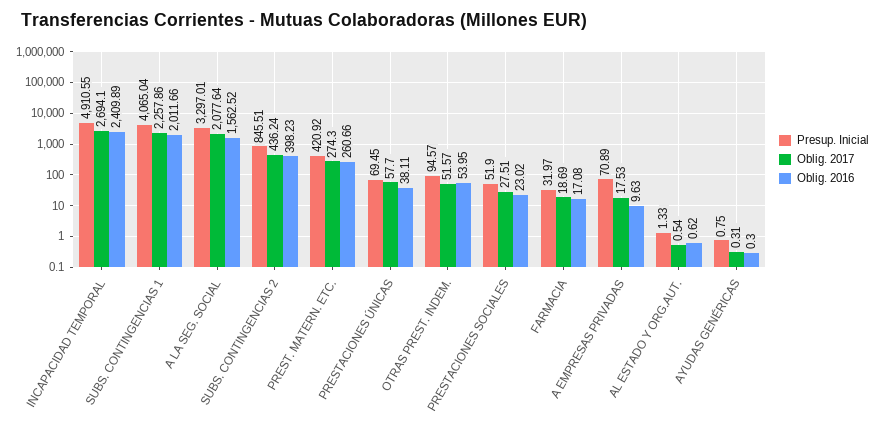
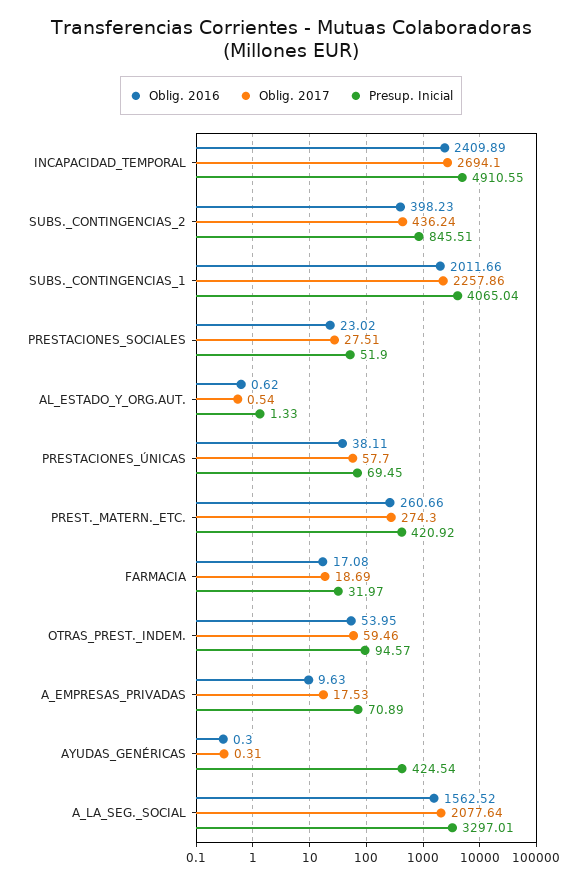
  {
    "Presup. Inicial": {
      "INCAPACIDAD TEMPORAL": 4910.55,
      "SUBS. CONTINGENCIAS 1": 4065.04,
      "A LA SEG. SOCIAL": 3297.01,
      "SUBS. CONTINGENCIAS 2": 845.51,
      "PREST. MATERN. ETC.": 420.92,
      "PRESTACIONES ÚNICAS": 69.45,
      "OTRAS PREST. INDEM.": 94.57,
      "PRESTACIONES SOCIALES": 51.9,
      "FARMACIA": 31.97,
      "A EMPRESAS PRIVADAS": 70.89,
      "AL ESTADO Y ORG.AUT.": 1.33,
-     "AYUDAS GENÉRICAS": 0.75
+     "AYUDAS GENÉRICAS": 424.54
    },
    "Oblig. 2017": {
      "INCAPACIDAD TEMPORAL": 2694.1,
      "SUBS. CONTINGENCIAS 1": 2257.86,
      "A LA SEG. SOCIAL": 2077.64,
      "SUBS. CONTINGENCIAS 2": 436.24,
      "PREST. MATERN. ETC.": 274.3,
      "PRESTACIONES ÚNICAS": 57.7,
-     "OTRAS PREST. INDEM.": 51.57,
+     "OTRAS PREST. INDEM.": 59.46,
      "PRESTACIONES SOCIALES": 27.51,
      "FARMACIA": 18.69,
      "A EMPRESAS PRIVADAS": 17.53,
      "AL ESTADO Y ORG.AUT.": 0.54,
      "AYUDAS GENÉRICAS": 0.31
    },
    "Oblig. 2016": {
      "INCAPACIDAD TEMPORAL": 2409.89,
      "SUBS. CONTINGENCIAS 1": 2011.66,
      "A LA SEG. SOCIAL": 1562.52,
      "SUBS. CONTINGENCIAS 2": 398.23,
      "PREST. MATERN. ETC.": 260.66,
      "PRESTACIONES ÚNICAS": 38.11,
      "OTRAS PREST. INDEM.": 53.95,
      "PRESTACIONES SOCIALES": 23.02,
      "FARMACIA": 17.08,
      "A EMPRESAS PRIVADAS": 9.63,
      "AL ESTADO Y ORG.AUT.": 0.62,
      "AYUDAS GENÉRICAS": 0.3
    }
  }

